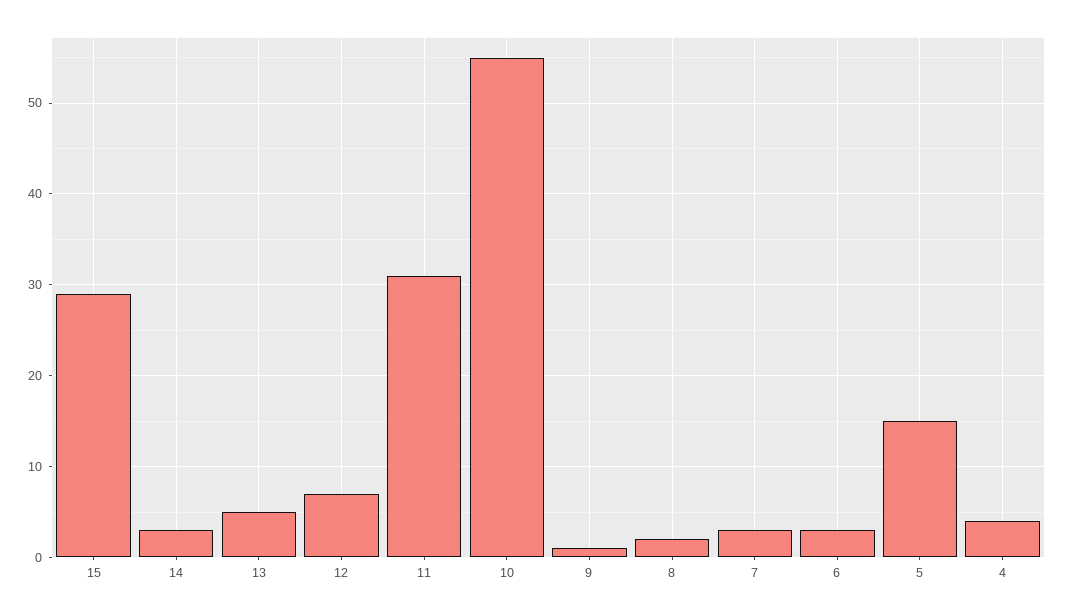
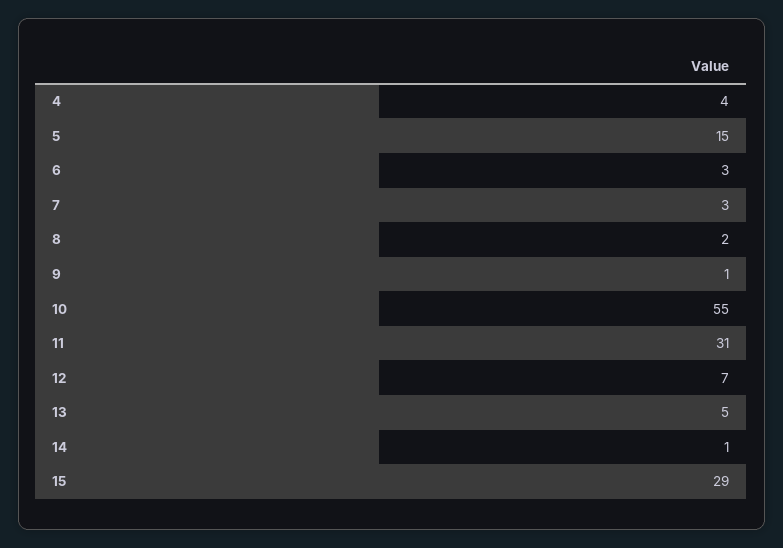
  {
    "15": 29,
-   "14": 3,
+   "14": 1,
    "13": 5,
    "12": 7,
    "11": 31,
    "10": 55,
    "9": 1,
    "8": 2,
    "7": 3,
    "6": 3,
    "5": 15,
    "4": 4
  }

